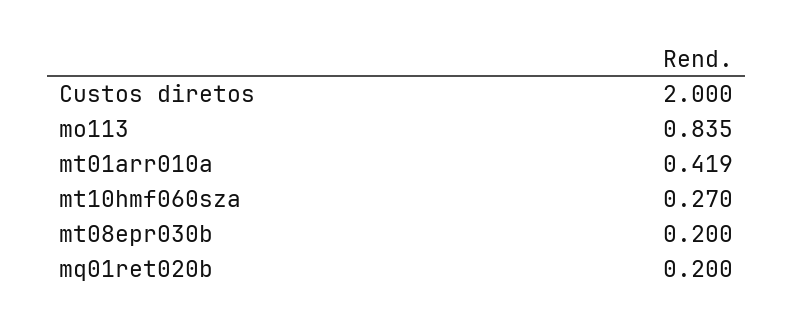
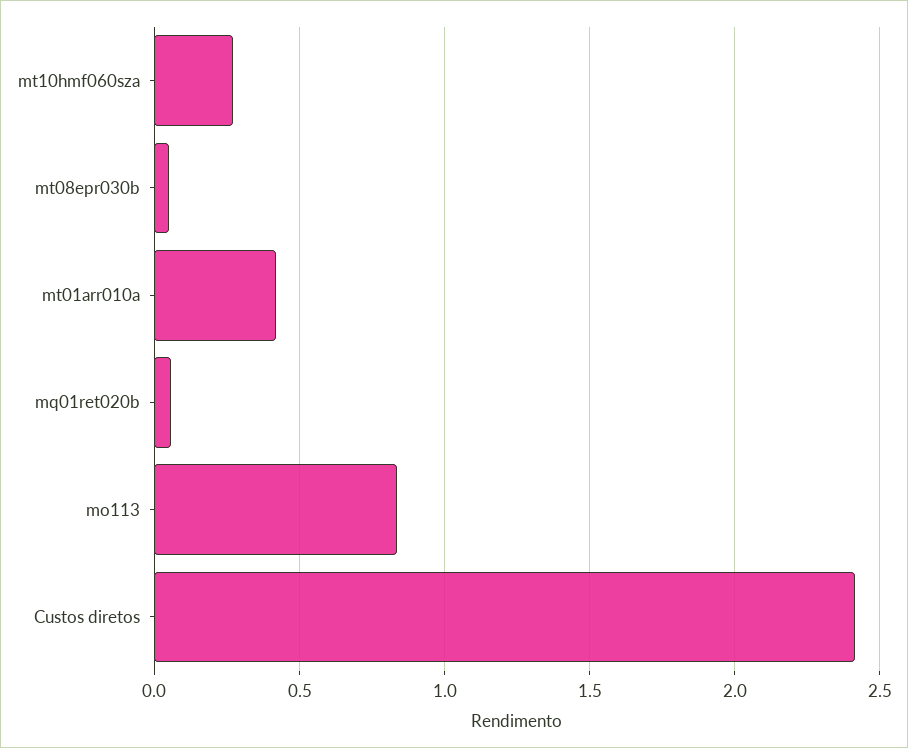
  {
-   "Custos diretos": 2,
+   "Custos diretos": 2.4,
    "mo113": 0.835,
    "mt01arr010a": 0.419,
    "mt10hmf060sza": 0.27,
-   "mt08epr030b": 0.2,
+   "mt08epr030b": 0.05,
-   "mq01ret020b": 0.2
+   "mq01ret020b": 0.05
  }

